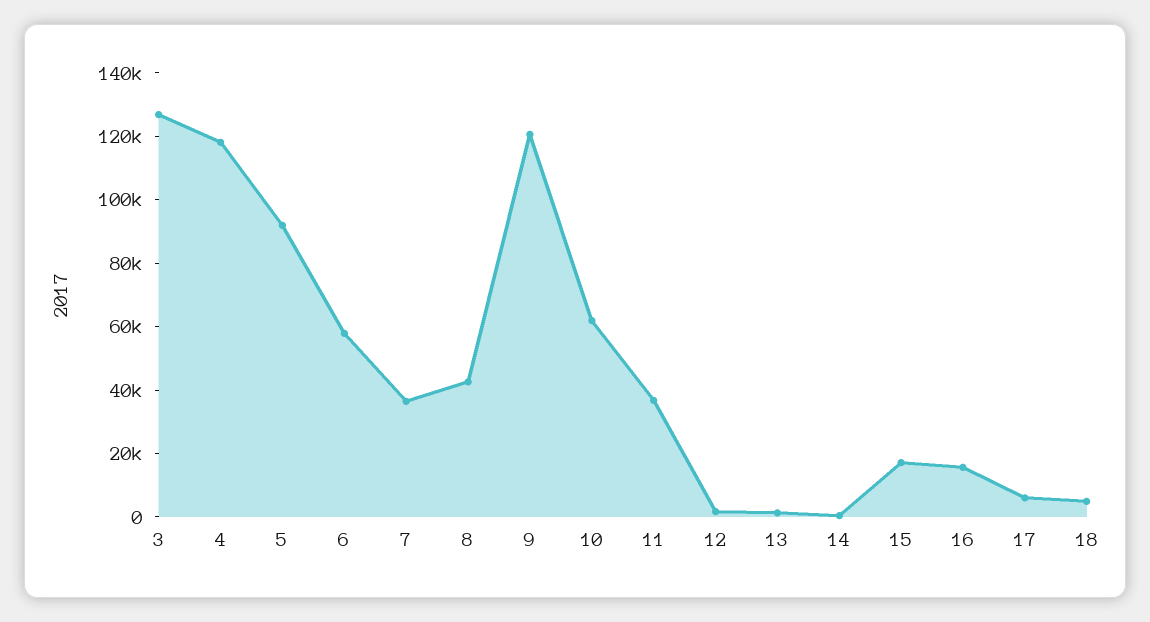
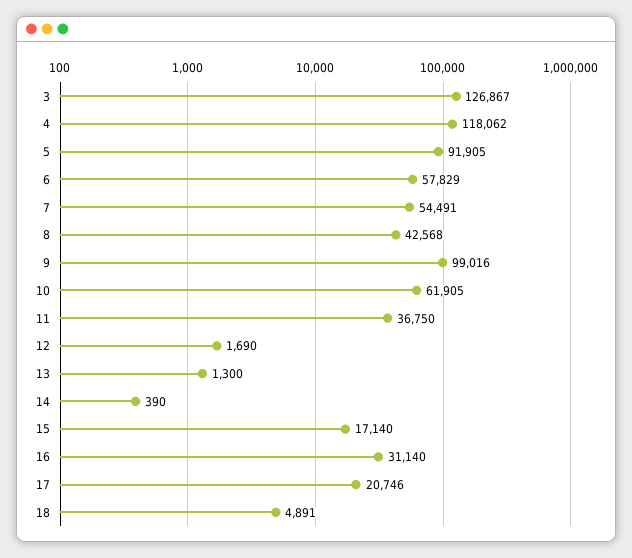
  {
    "3": 126867,
    "4": 118062,
    "5": 91905,
    "6": 57829,
-   "7": 35000,
+   "7": 54491,
    "8": 42568,
-   "9": 120000,
+   "9": 99016,
    "10": 61905,
    "11": 36750,
    "12": 1690,
    "13": 1300,
    "14": 390,
    "15": 17140,
-   "16": 15000,
+   "16": 31140,
-   "17": 5000,
+   "17": 20746,
    "18": 4891
  }

